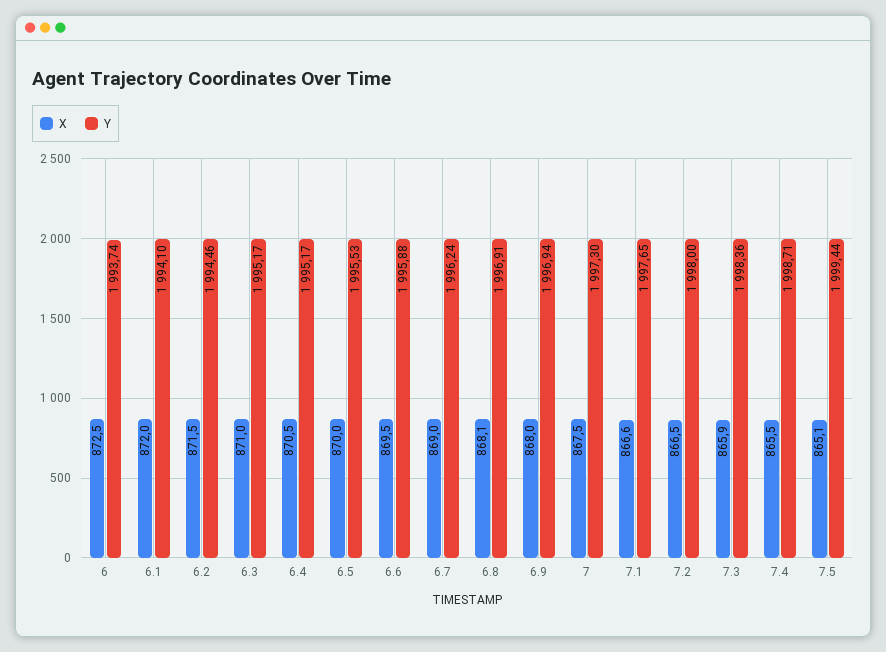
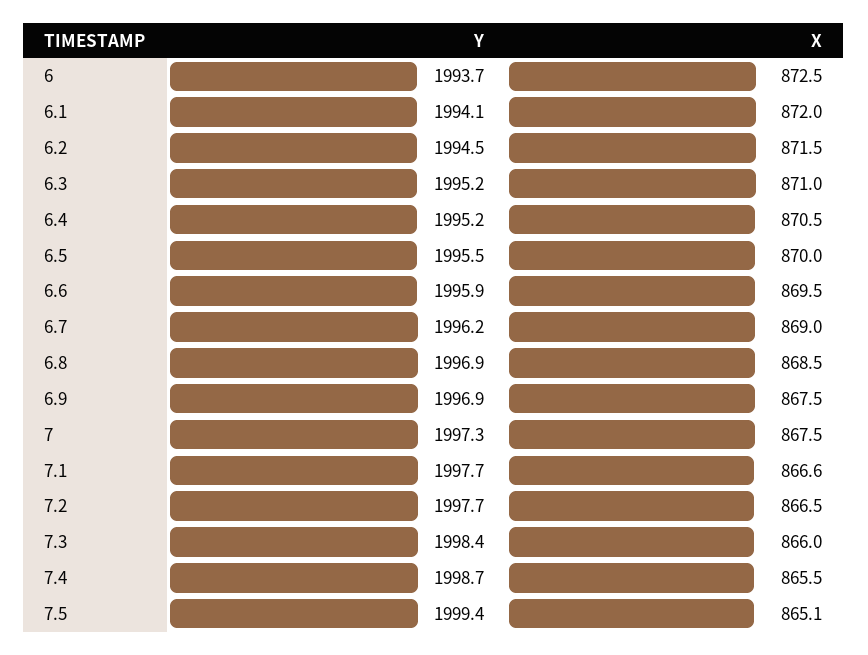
  {
    "X": {
      "6": 872.5,
      "6.1": 872,
      "6.2": 871.5,
      "6.3": 871,
      "6.4": 870.5,
      "6.5": 870,
      "6.6": 869.5,
      "6.7": 869,
-     "6.8": 868.1,
+     "6.8": 868.5,
-     "6.9": 868,
+     "6.9": 867.5,
      "7": 867.5,
      "7.1": 866.6,
      "7.2": 866.5,
-     "7.3": 865.9,
+     "7.3": 866,
      "7.4": 865.5,
      "7.5": 865.1
    },
    "Y": {
      "6": 1993.74,
      "6.1": 1994.1,
      "6.2": 1994.46,
      "6.3": 1995.17,
      "6.4": 1995.17,
      "6.5": 1995.53,
      "6.6": 1995.88,
      "6.7": 1996.24,
      "6.8": 1996.91,
      "6.9": 1996.94,
      "7": 1997.3,
      "7.1": 1997.65,
-     "7.2": 1998,
+     "7.2": 1997.7,
      "7.3": 1998.36,
      "7.4": 1998.71,
      "7.5": 1999.44
    }
  }

